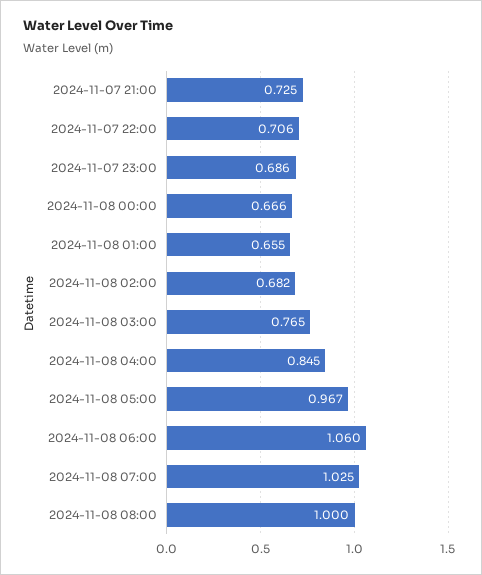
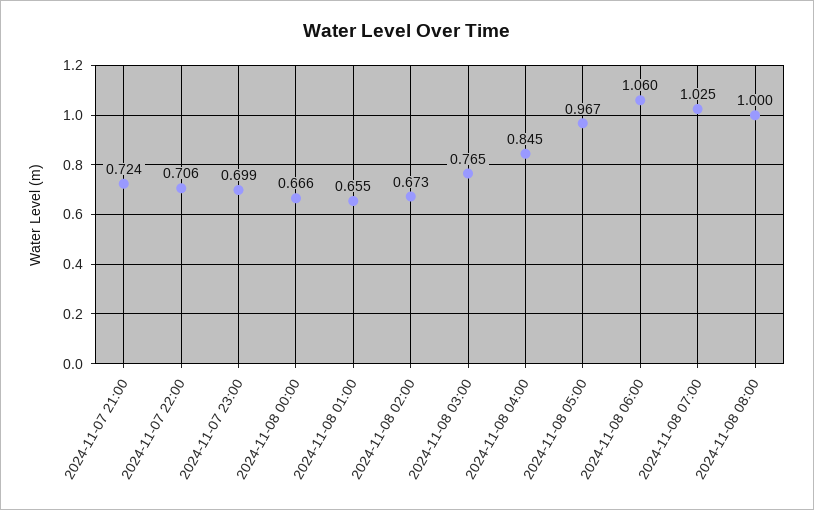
  {
-   "2024-11-07 21:00": 0.725,
+   "2024-11-07 21:00": 0.724,
    "2024-11-07 22:00": 0.706,
-   "2024-11-07 23:00": 0.686,
+   "2024-11-07 23:00": 0.699,
    "2024-11-08 00:00": 0.666,
    "2024-11-08 01:00": 0.655,
-   "2024-11-08 02:00": 0.682,
+   "2024-11-08 02:00": 0.673,
    "2024-11-08 03:00": 0.765,
    "2024-11-08 04:00": 0.845,
    "2024-11-08 05:00": 0.967,
    "2024-11-08 06:00": 1.06,
    "2024-11-08 07:00": 1.025,
    "2024-11-08 08:00": 1
  }

